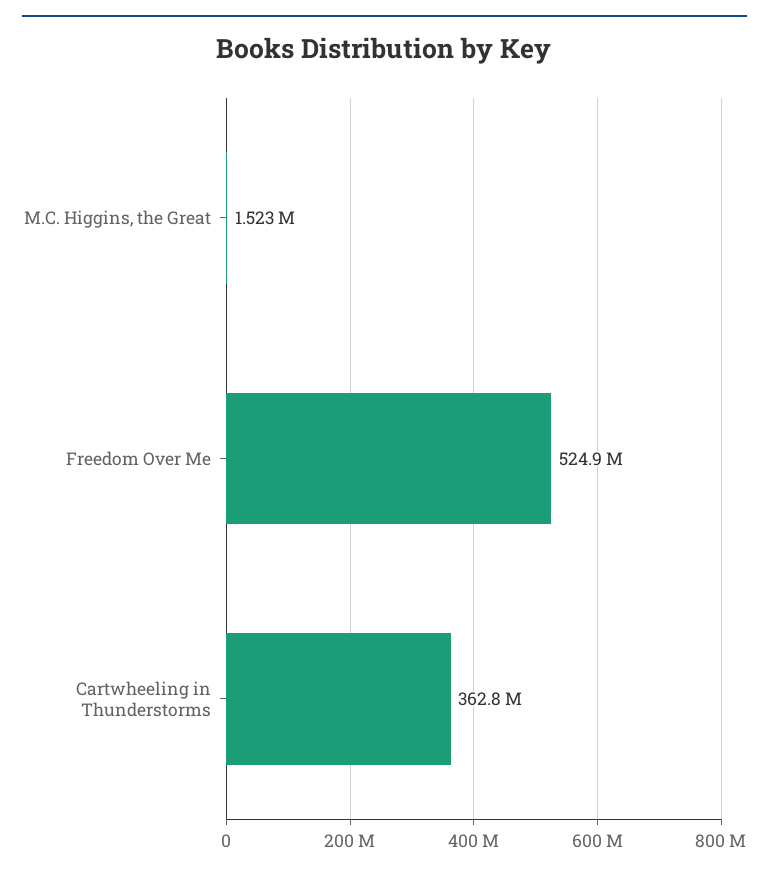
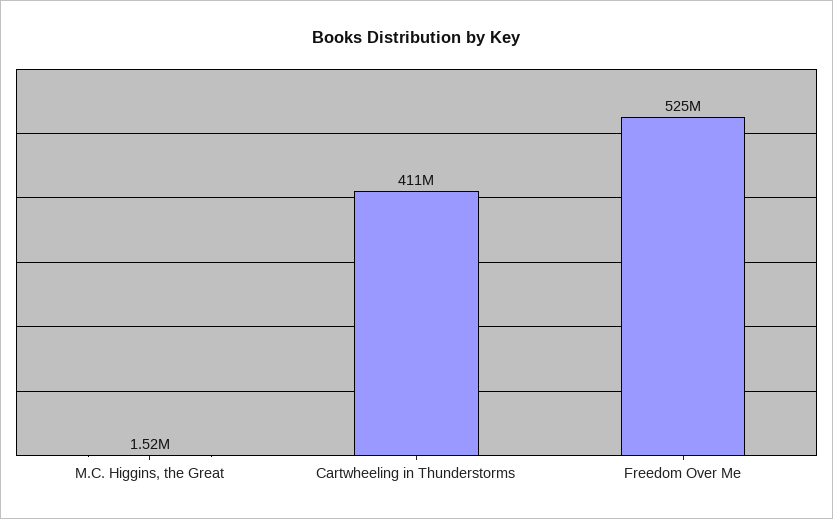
  {
    "M.C. Higgins, the Great": 1523000,
    "Freedom Over Me": 524900000,
-   "Cartwheeling in Thunderstorms": 362800000
+   "Cartwheeling in Thunderstorms": 411000000
  }

